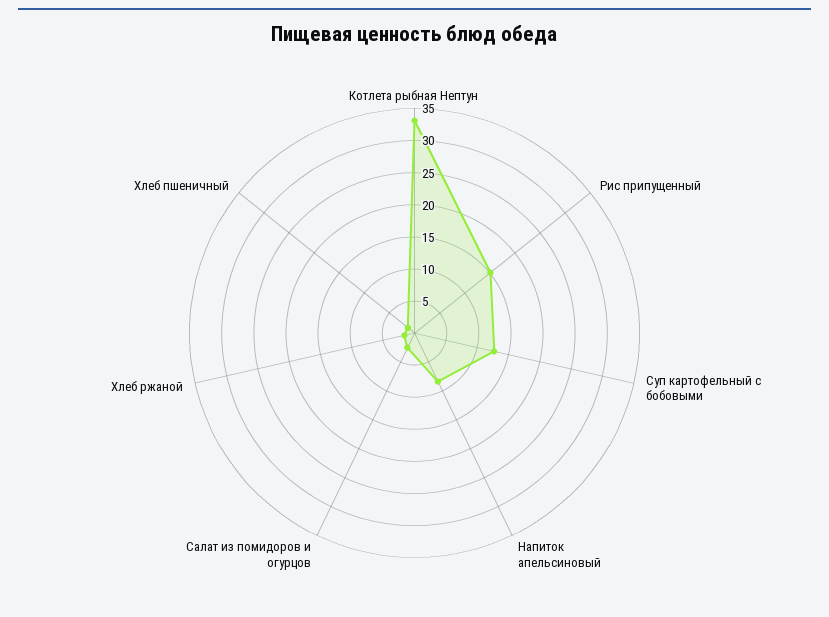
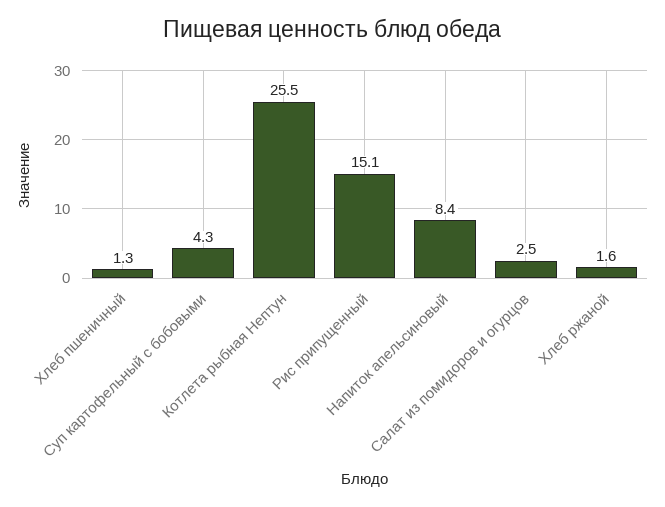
  {
-   "Котлета рыбная Нептун": 32.5,
+   "Котлета рыбная Нептун": 25.5,
    "Рис припущенный": 15.1,
-   "Суп картофельный с бобовыми": 12.5,
+   "Суп картофельный с бобовыми": 4.3,
    "Напиток апельсиновый": 8.4,
    "Салат из помидоров и огурцов": 2.5,
    "Хлеб ржаной": 1.6,
    "Хлеб пшеничный": 1.3
  }

